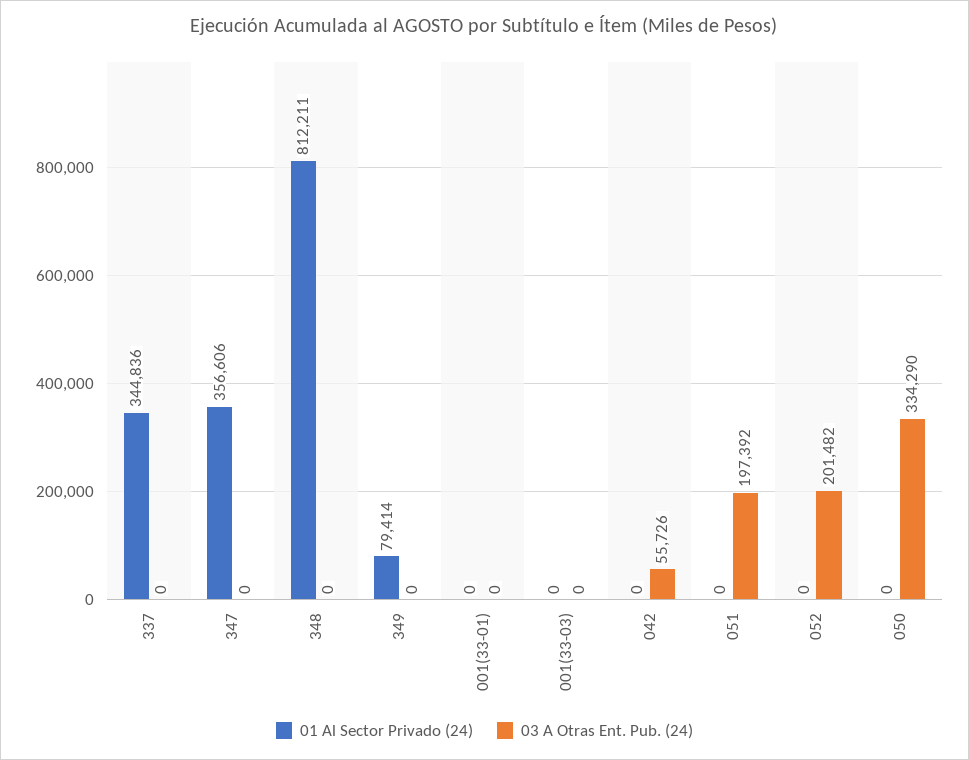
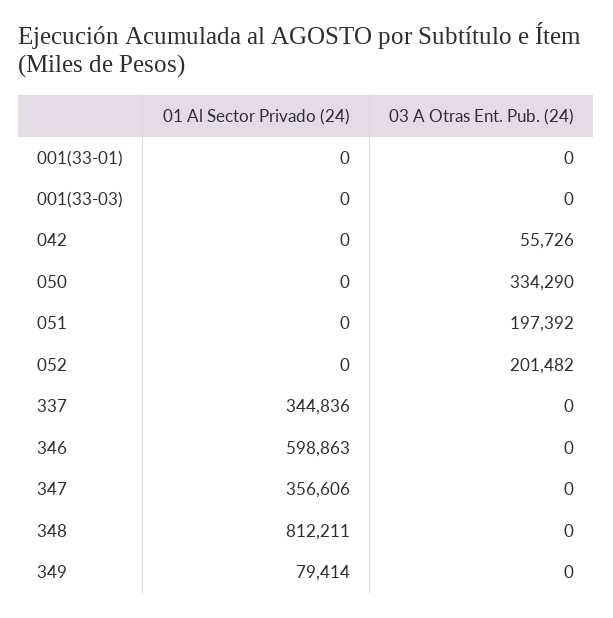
  {
    "01 Al Sector Privado (24)": {
      "337": 344836,
      "347": 356606,
      "348": 812211,
      "349": 79414,
      "001(33-01)": 0,
      "001(33-03)": 0,
      "042": 0,
      "051": 0,
      "052": 0,
-     "050": 0
+     "050": 0,
+     "346": 598863
    },
    "03 A Otras Ent. Pub. (24)": {
      "337": 0,
      "347": 0,
      "348": 0,
      "349": 0,
      "001(33-01)": 0,
      "001(33-03)": 0,
      "042": 55726,
      "051": 197392,
      "052": 201482,
-     "050": 334290
+     "050": 334290,
+     "346": 0
    }
  }

